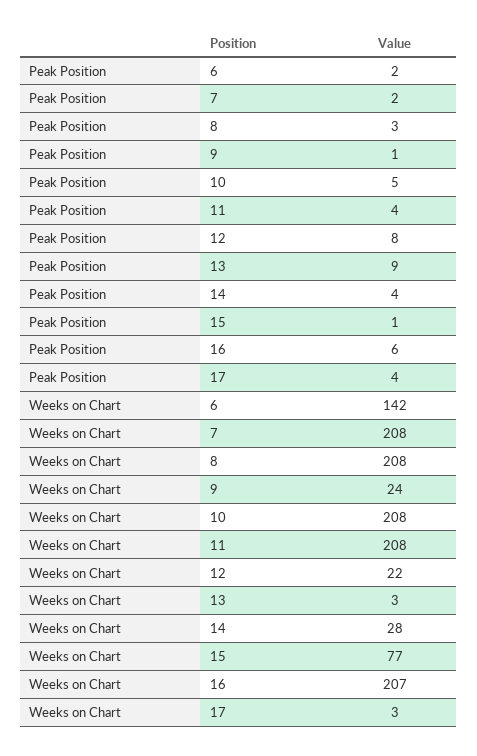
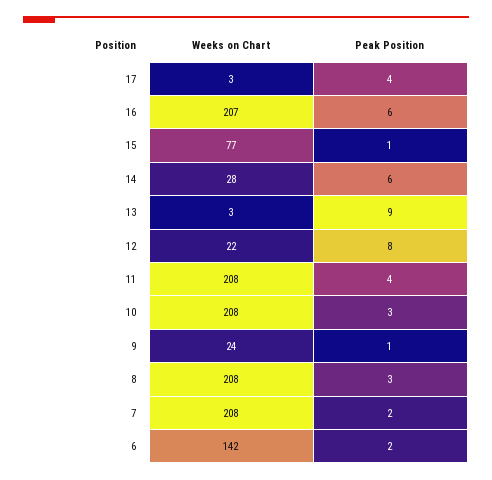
  {
    "Peak Position": {
      "6": 2,
      "7": 2,
      "8": 3,
      "9": 1,
-     "10": 5,
+     "10": 3,
      "11": 4,
      "12": 8,
      "13": 9,
-     "14": 4,
+     "14": 6,
      "15": 1,
      "16": 6,
      "17": 4
    },
    "Weeks on Chart": {
      "6": 142,
      "7": 208,
      "8": 208,
      "9": 24,
      "10": 208,
      "11": 208,
      "12": 22,
      "13": 3,
      "14": 28,
      "15": 77,
      "16": 207,
      "17": 3
    }
  }

